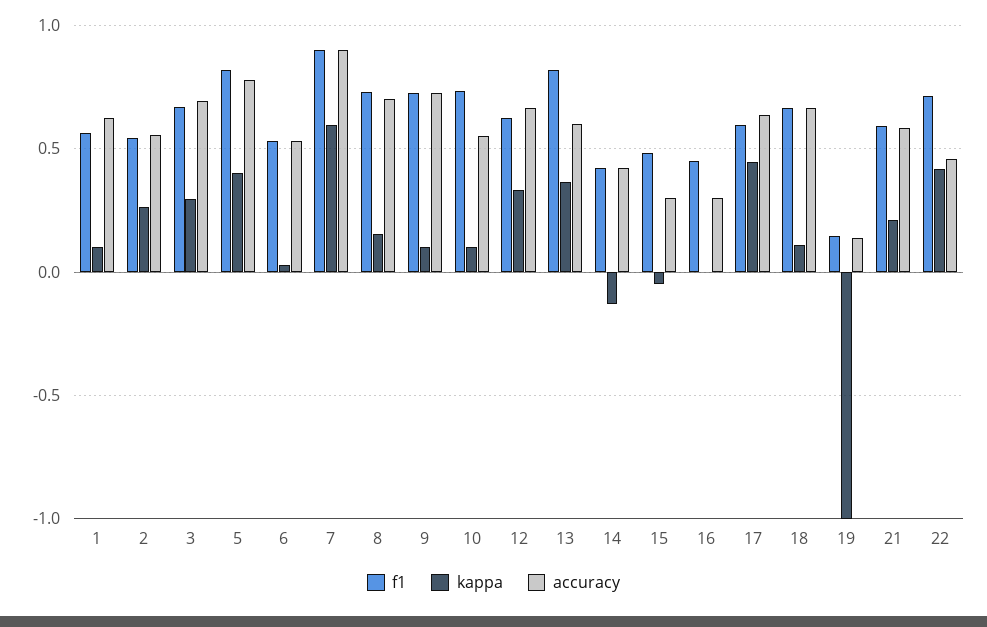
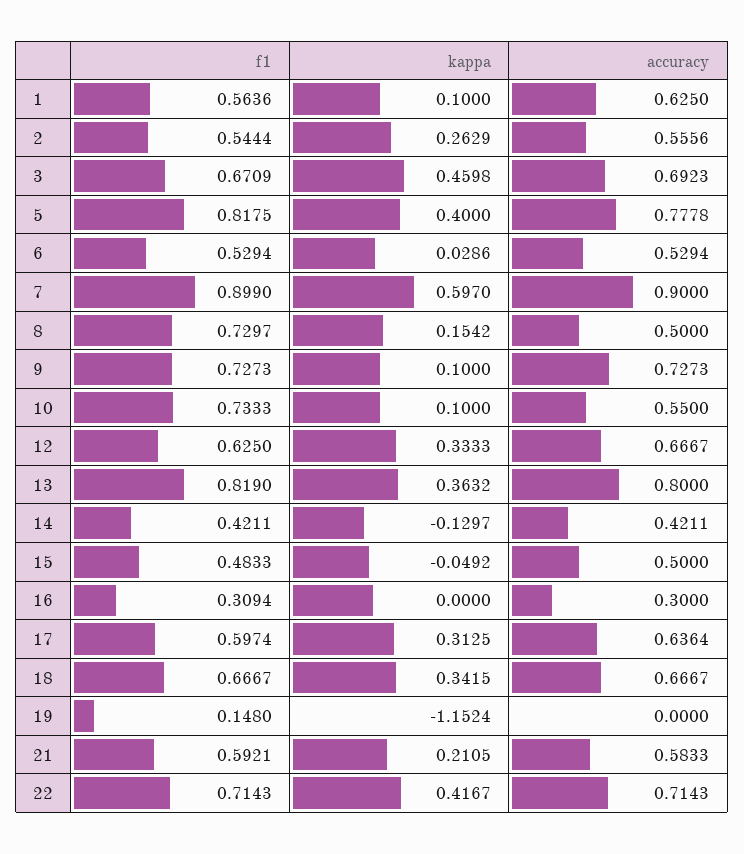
  {
    "f1": {
      "1": 0.5636,
      "2": 0.5444,
      "3": 0.6709,
      "5": 0.8175,
      "6": 0.5294,
      "7": 0.899,
      "8": 0.7297,
      "9": 0.7273,
      "10": 0.7333,
      "12": 0.625,
      "13": 0.819,
      "14": 0.4211,
      "15": 0.4833,
-     "16": 0.45,
+     "16": 0.3094,
      "17": 0.5974,
      "18": 0.6667,
      "19": 0.148,
      "21": 0.5921,
      "22": 0.7143
    },
    "kappa": {
      "1": 0.1,
      "2": 0.2629,
-     "3": 0.3,
+     "3": 0.4598,
      "5": 0.4,
      "6": 0.0286,
      "7": 0.597,
      "8": 0.1542,
      "9": 0.1,
      "10": 0.1,
      "12": 0.3333,
      "13": 0.3632,
      "14": -0.1297,
      "15": -0.0492,
      "16": 0,
-     "17": 0.45,
+     "17": 0.3125,
-     "18": 0.1,
+     "18": 0.3415,
-     "19": -1,
+     "19": -1.1524,
      "21": 0.2105,
      "22": 0.4167
    },
    "accuracy": {
      "1": 0.625,
      "2": 0.5556,
      "3": 0.6923,
      "5": 0.7778,
      "6": 0.5294,
      "7": 0.9,
-     "8": 0.7,
+     "8": 0.5,
      "9": 0.7273,
      "10": 0.55,
      "12": 0.6667,
-     "13": 0.6,
+     "13": 0.8,
      "14": 0.4211,
-     "15": 0.3,
+     "15": 0.5,
      "16": 0.3,
      "17": 0.6364,
      "18": 0.6667,
-     "19": 0.15,
+     "19": 0,
      "21": 0.5833,
-     "22": 0.45
+     "22": 0.7143
    }
  }

